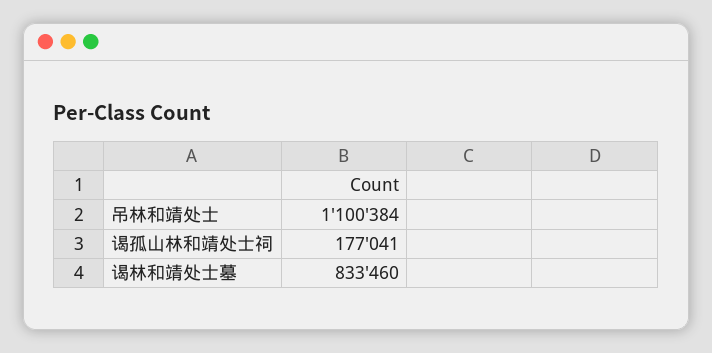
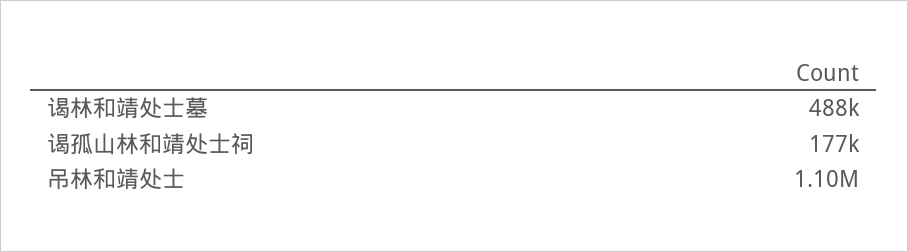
  {
    "吊林和靖处士": 1100384,
    "谒孤山林和靖处士祠": 177041,
-   "谒林和靖处士墓": 833460
+   "谒林和靖处士墓": 488000
  }

